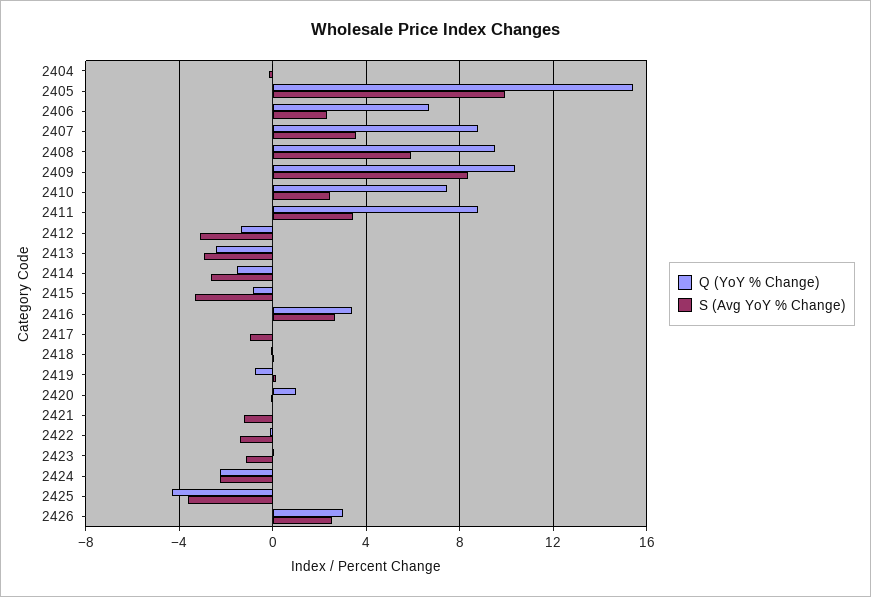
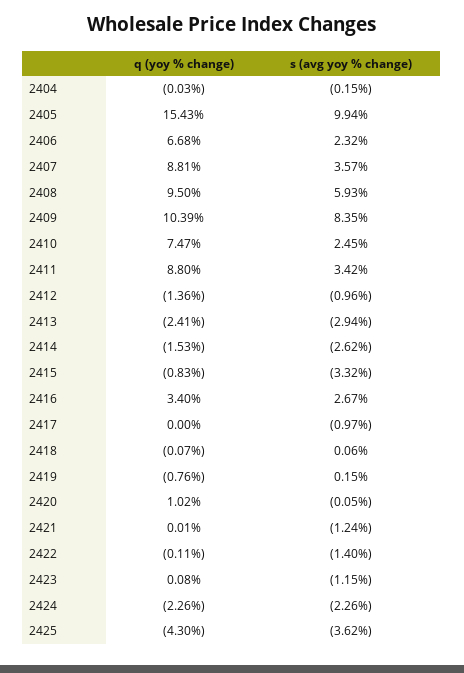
  {
    "Q (YoY % Change)": {
      "2404": -0.03,
      "2405": 15.43,
      "2406": 6.68,
      "2407": 8.81,
      "2408": 9.5,
      "2409": 10.39,
      "2410": 7.47,
      "2411": 8.8,
      "2412": -1.36,
      "2413": -2.41,
      "2414": -1.53,
      "2415": -0.83,
      "2416": 3.4,
      "2417": 0,
      "2418": -0.07,
      "2419": -0.76,
      "2420": 1.02,
      "2421": 0.01,
      "2422": -0.11,
      "2423": 0.08,
      "2424": -2.26,
-     "2425": -4.3,
+     "2425": -4.3
-     "2426": 3
    },
    "S (Avg YoY % Change)": {
      "2404": -0.15,
      "2405": 9.94,
      "2406": 2.32,
      "2407": 3.57,
      "2408": 5.93,
      "2409": 8.35,
      "2410": 2.45,
      "2411": 3.42,
-     "2412": -3,
+     "2412": -0.96,
      "2413": -2.94,
      "2414": -2.62,
      "2415": -3.32,
      "2416": 2.67,
      "2417": -0.97,
      "2418": 0.06,
      "2419": 0.15,
      "2420": -0.05,
      "2421": -1.24,
      "2422": -1.4,
      "2423": -1.15,
      "2424": -2.26,
-     "2425": -3.62,
+     "2425": -3.62
-     "2426": 2.5
    }
  }

